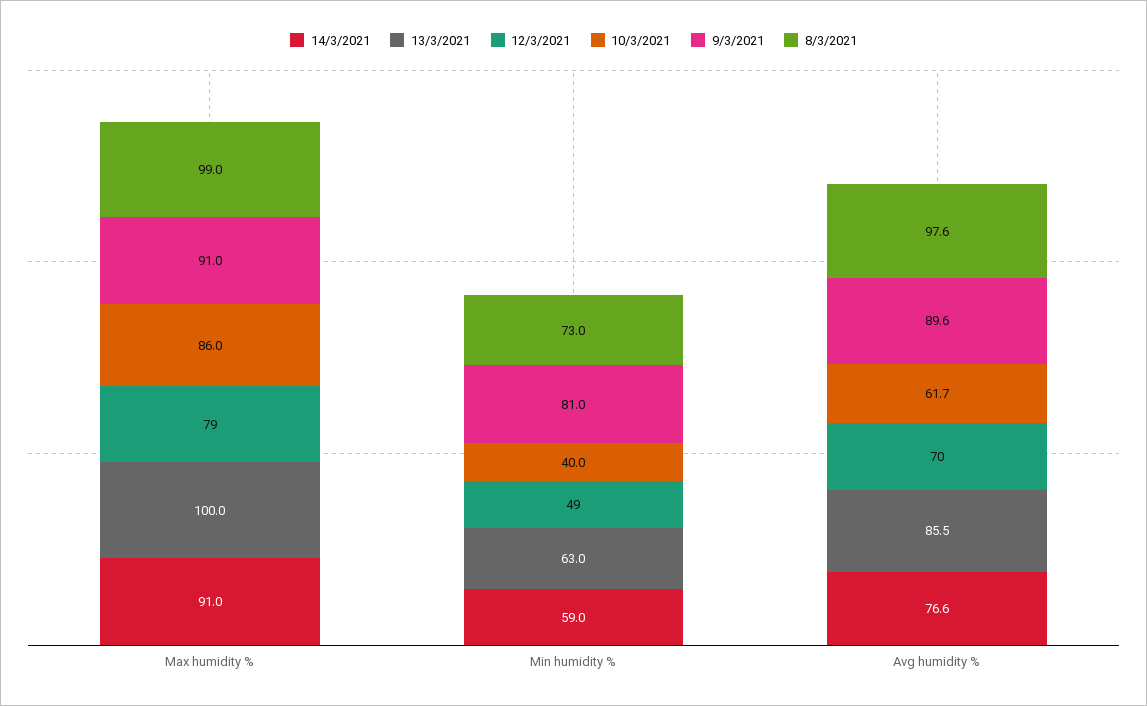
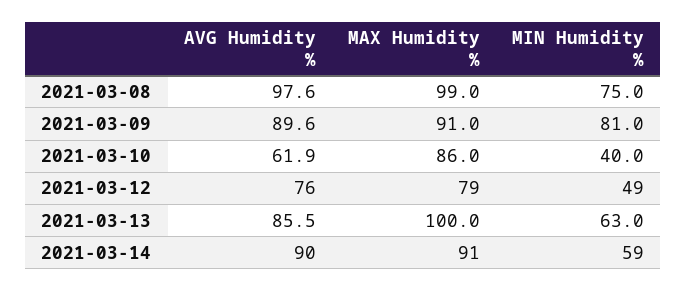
  {
    "14/3/2021": {
      "Max humidity %": 91,
      "Min humidity %": 59,
-     "Avg humidity %": 76.6
+     "Avg humidity %": 90
    },
    "13/3/2021": {
      "Max humidity %": 100,
      "Min humidity %": 63,
      "Avg humidity %": 85.5
    },
    "12/3/2021": {
      "Max humidity %": 79,
      "Min humidity %": 49,
-     "Avg humidity %": 70
+     "Avg humidity %": 76
    },
    "10/3/2021": {
      "Max humidity %": 86,
      "Min humidity %": 40,
-     "Avg humidity %": 61.7
+     "Avg humidity %": 61.9
    },
    "9/3/2021": {
      "Max humidity %": 91,
      "Min humidity %": 81,
      "Avg humidity %": 89.6
    },
    "8/3/2021": {
      "Max humidity %": 99,
-     "Min humidity %": 73,
+     "Min humidity %": 75,
      "Avg humidity %": 97.6
    }
  }

